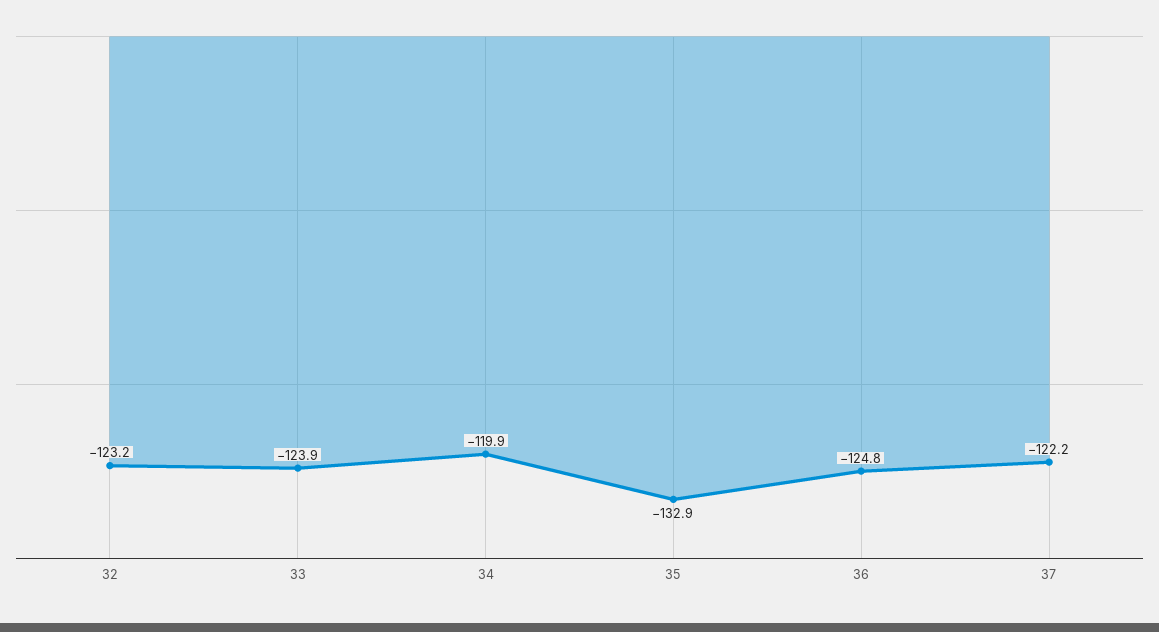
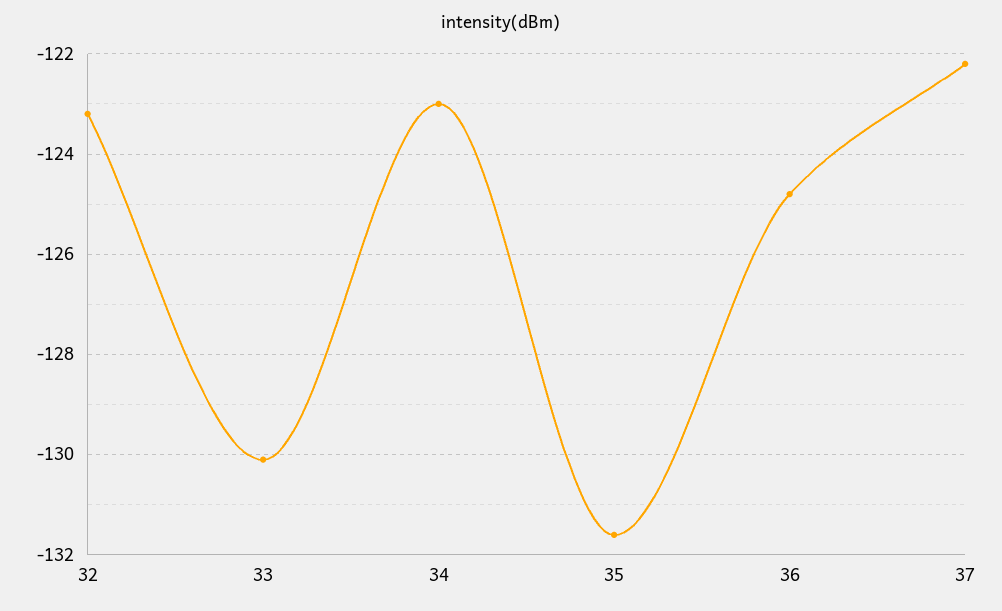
  {
    "32": -123.2,
-   "33": -123.9,
+   "33": -130,
-   "34": -119.9,
+   "34": -123,
-   "35": -132.9,
+   "35": -131.5,
    "36": -124.8,
    "37": -122.2
  }

